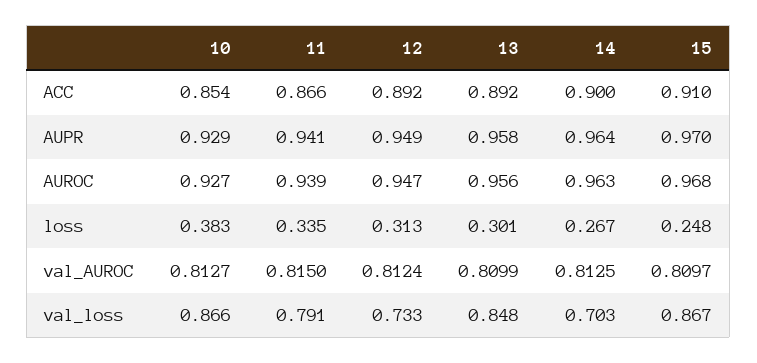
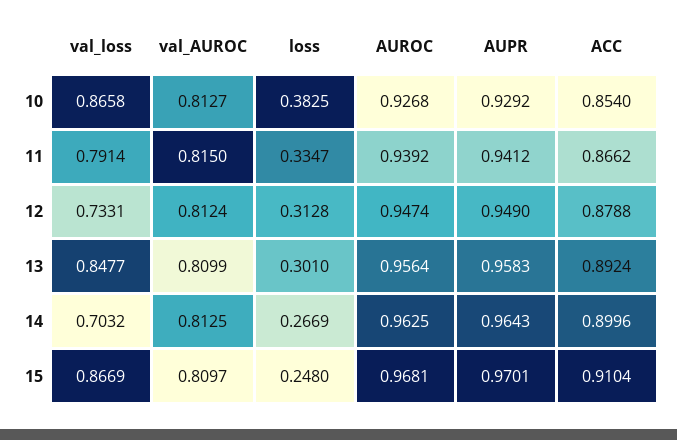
  {
    "10": {
      "ACC": 0.854,
      "AUPR": 0.9292,
      "AUROC": 0.9268,
      "loss": 0.3825,
      "val_AUROC": 0.8127,
      "val_loss": 0.8658
    },
    "11": {
      "ACC": 0.8662,
      "AUPR": 0.9412,
      "AUROC": 0.9392,
      "loss": 0.3347,
      "val_AUROC": 0.815,
      "val_loss": 0.7914
    },
    "12": {
-     "ACC": 0.892,
+     "ACC": 0.8788,
      "AUPR": 0.949,
      "AUROC": 0.9474,
      "loss": 0.3128,
      "val_AUROC": 0.8124,
      "val_loss": 0.7331
    },
    "13": {
      "ACC": 0.8924,
      "AUPR": 0.9583,
      "AUROC": 0.9564,
      "loss": 0.301,
      "val_AUROC": 0.8099,
      "val_loss": 0.8477
    },
    "14": {
      "ACC": 0.8996,
      "AUPR": 0.9643,
      "AUROC": 0.9625,
      "loss": 0.2669,
      "val_AUROC": 0.8125,
      "val_loss": 0.7032
    },
    "15": {
      "ACC": 0.9104,
      "AUPR": 0.9701,
      "AUROC": 0.9681,
      "loss": 0.248,
      "val_AUROC": 0.8097,
      "val_loss": 0.8669
    }
  }

